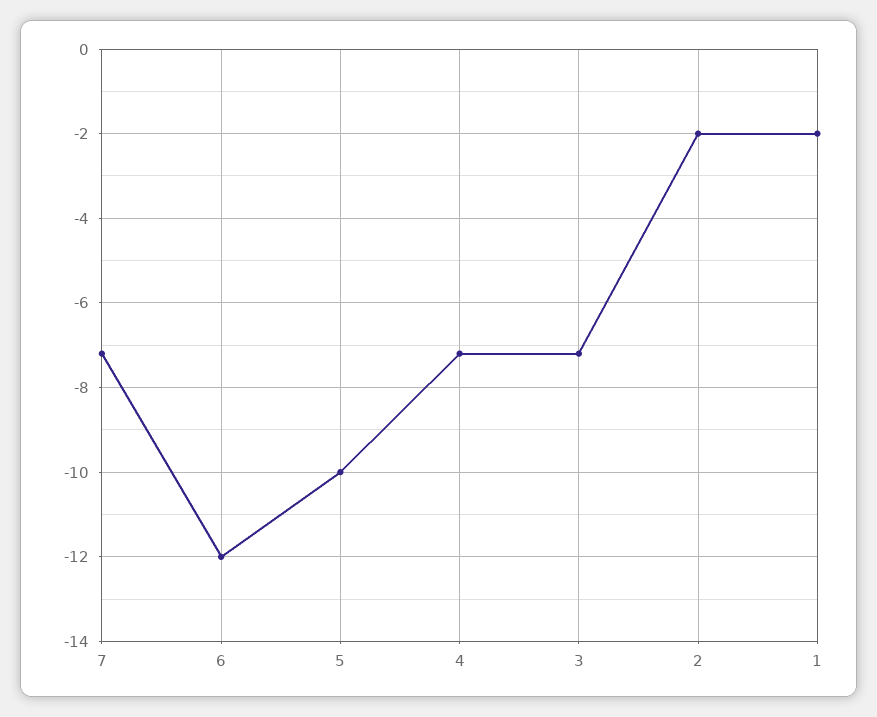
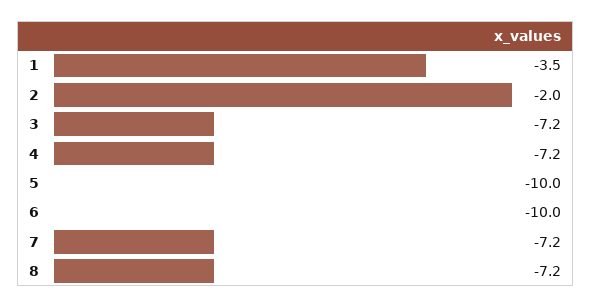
  {
    "7": -7.2,
-   "6": -12,
+   "6": -10,
    "5": -10,
    "4": -7.2,
    "3": -7.2,
    "2": -2,
-   "1": -2
+   "1": -3.5,
+   "8": -7.2
  }

